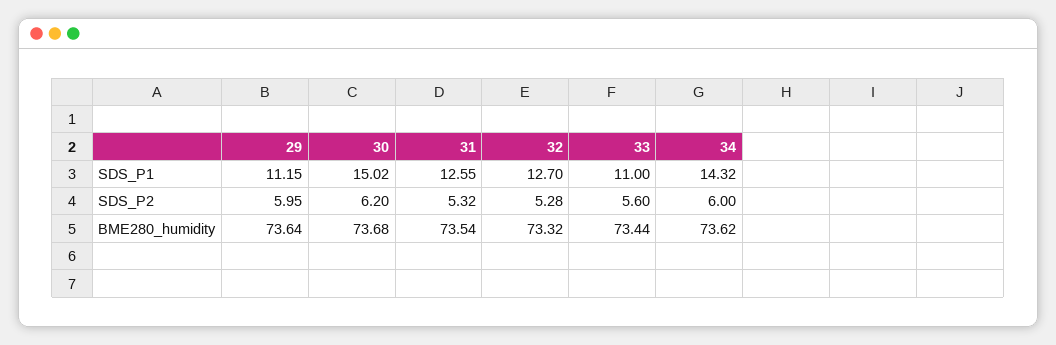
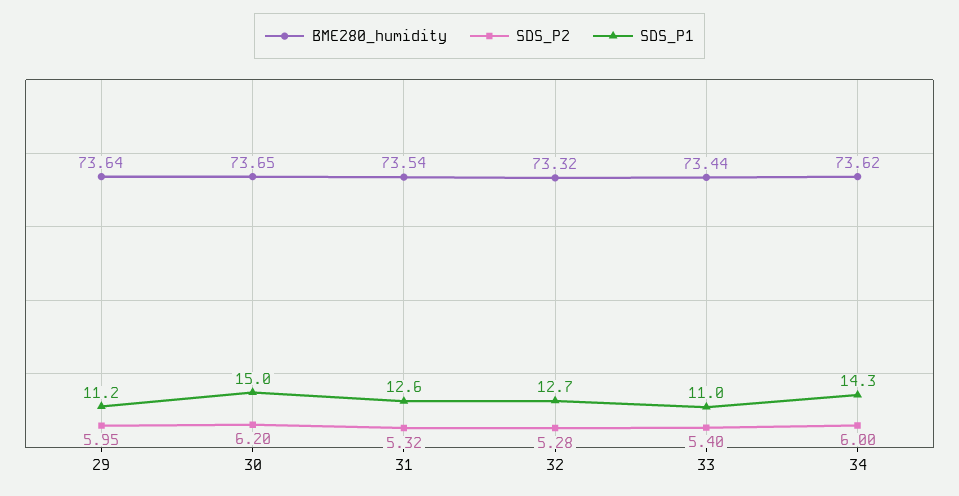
  {
    "SDS_P1": {
      "29": 11.15,
      "30": 15.02,
      "31": 12.55,
      "32": 12.7,
      "33": 11,
      "34": 14.32
    },
    "SDS_P2": {
      "29": 5.95,
      "30": 6.2,
      "31": 5.32,
      "32": 5.28,
-     "33": 5.6,
+     "33": 5.4,
      "34": 6
    },
    "BME280_humidity": {
      "29": 73.64,
-     "30": 73.68,
+     "30": 73.65,
      "31": 73.54,
      "32": 73.32,
      "33": 73.44,
      "34": 73.62
    }
  }

